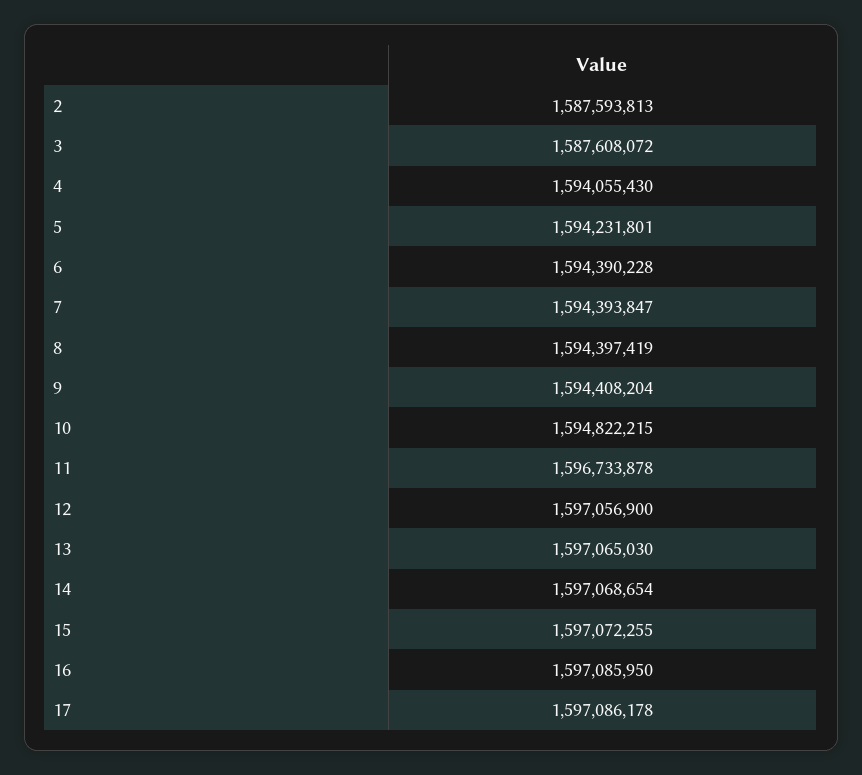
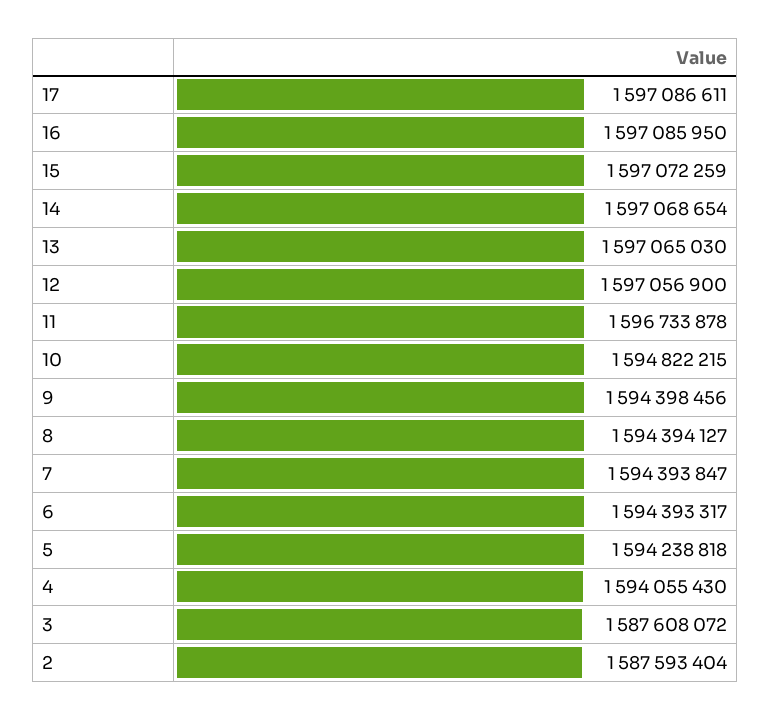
  {
-   "2": 1587593813,
+   "2": 1587593404,
    "3": 1587608072,
    "4": 1594055430,
-   "5": 1594231801,
+   "5": 1594238818,
-   "6": 1594390228,
+   "6": 1594393317,
    "7": 1594393847,
-   "8": 1594397419,
+   "8": 1594394127,
-   "9": 1594408204,
+   "9": 1594398456,
    "10": 1594822215,
    "11": 1596733878,
    "12": 1597056900,
    "13": 1597065030,
    "14": 1597068654,
-   "15": 1597072255,
+   "15": 1597072259,
    "16": 1597085950,
-   "17": 1597086178
+   "17": 1597086611
  }

